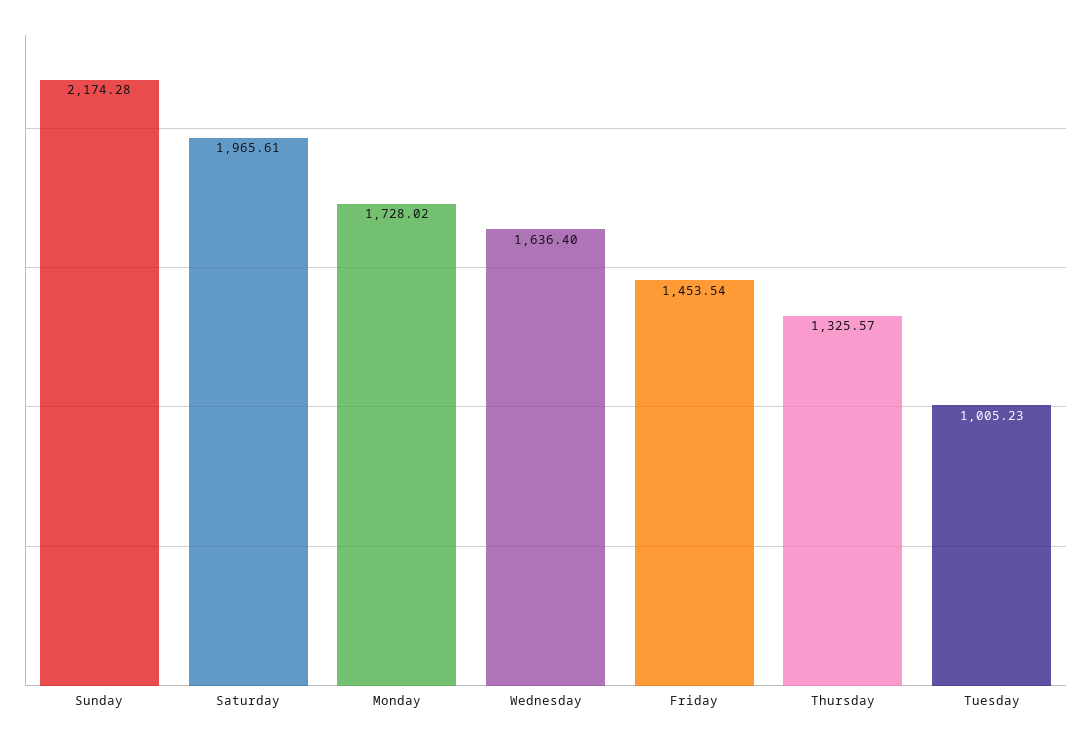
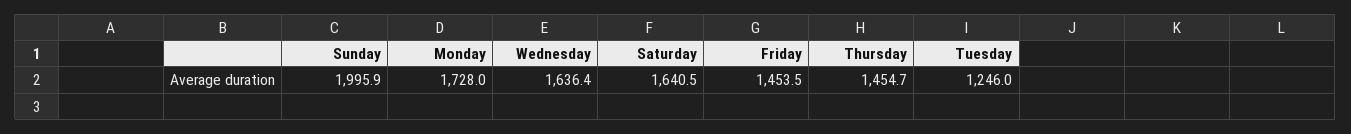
  {
-   "Sunday": 2174.28,
+   "Sunday": 1995.9,
-   "Saturday": 1965.61,
+   "Saturday": 1640.5,
    "Monday": 1728.02,
    "Wednesday": 1636.4,
    "Friday": 1453.54,
-   "Thursday": 1325.57,
+   "Thursday": 1454.7,
-   "Tuesday": 1005.23
+   "Tuesday": 1246
  }

